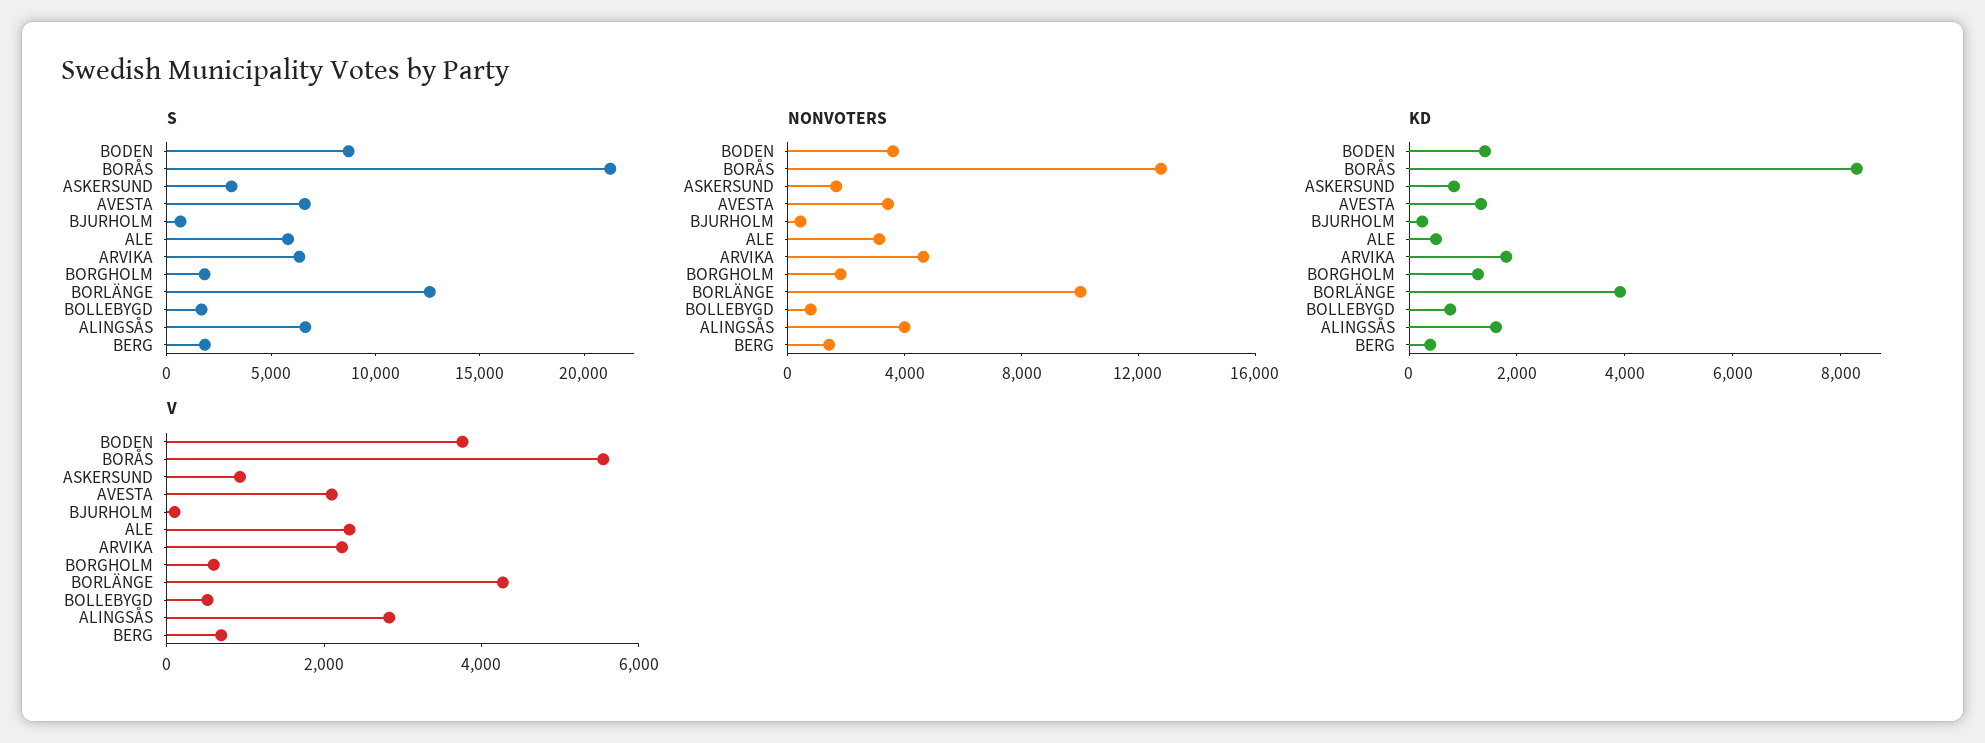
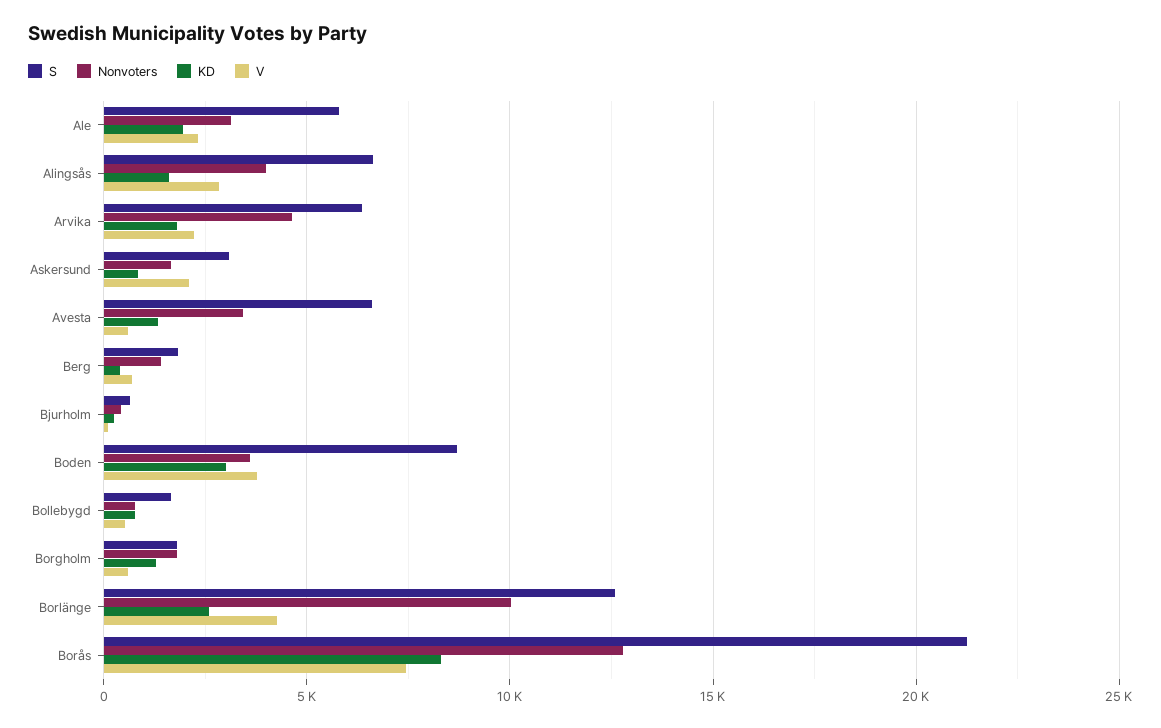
  {
    "S": {
      "BODEN": 8500,
      "BORÅS": 21000,
      "ASKERSUND": 3000,
      "AVESTA": 6500,
      "BJURHOLM": 500,
      "ALE": 6000,
      "ARVIKA": 6500,
      "BORGHOLM": 2000,
      "BORLÄNGE": 12500,
      "BOLLEBYGD": 1500,
      "ALINGSÅS": 6500,
      "BERG": 2000
    },
    "NONVOTERS": {
      "BODEN": 3500,
      "BORÅS": 13000,
      "ASKERSUND": 1500,
      "AVESTA": 3500,
      "BJURHOLM": 500,
      "ALE": 3000,
      "ARVIKA": 4500,
      "BORGHOLM": 2000,
      "BORLÄNGE": 10000,
      "BOLLEBYGD": 1000,
      "ALINGSÅS": 4000,
      "BERG": 1500
    },
    "KD": {
-     "BODEN": 1500,
+     "BODEN": 3000,
      "BORÅS": 8500,
      "ASKERSUND": 1000,
      "AVESTA": 1500,
      "BJURHOLM": 0,
-     "ALE": 500,
+     "ALE": 2000,
      "ARVIKA": 2000,
      "BORGHOLM": 1500,
-     "BORLÄNGE": 4000,
+     "BORLÄNGE": 2500,
      "BOLLEBYGD": 1000,
      "ALINGSÅS": 1500,
      "BERG": 500
    },
    "V": {
      "BODEN": 4000,
-     "BORÅS": 5500,
+     "BORÅS": 7500,
-     "ASKERSUND": 1000,
+     "ASKERSUND": 2000,
-     "AVESTA": 2000,
+     "AVESTA": 500,
      "BJURHOLM": 0,
      "ALE": 2500,
      "ARVIKA": 2000,
      "BORGHOLM": 500,
      "BORLÄNGE": 4500,
      "BOLLEBYGD": 500,
      "ALINGSÅS": 3000,
      "BERG": 500
    }
  }

